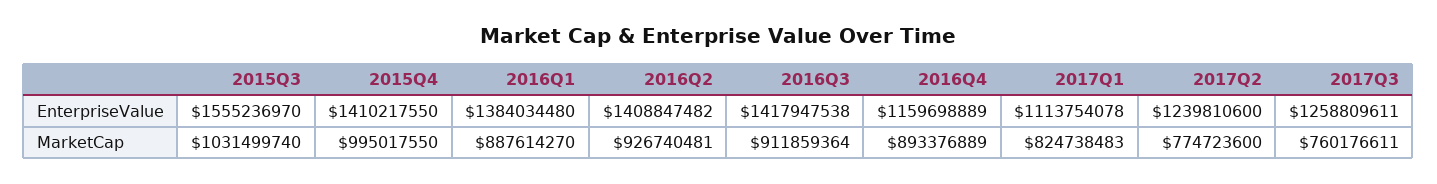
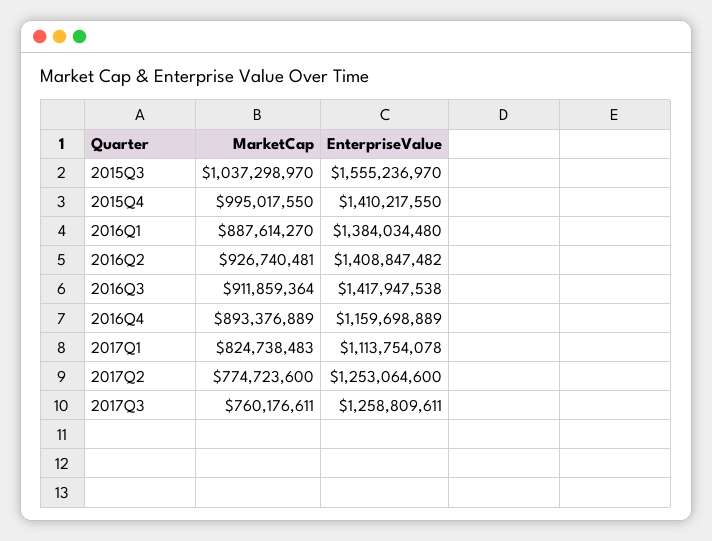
  {
    "2015Q3": {
      "EnterpriseValue": 1555236970,
-     "MarketCap": 1031499740
+     "MarketCap": 1037298970
    },
    "2015Q4": {
      "EnterpriseValue": 1410217550,
      "MarketCap": 995017550
    },
    "2016Q1": {
      "EnterpriseValue": 1384034480,
      "MarketCap": 887614270
    },
    "2016Q2": {
      "EnterpriseValue": 1408847482,
      "MarketCap": 926740481
    },
    "2016Q3": {
      "EnterpriseValue": 1417947538,
      "MarketCap": 911859364
    },
    "2016Q4": {
      "EnterpriseValue": 1159698889,
      "MarketCap": 893376889
    },
    "2017Q1": {
      "EnterpriseValue": 1113754078,
      "MarketCap": 824738483
    },
    "2017Q2": {
-     "EnterpriseValue": 1239810600,
+     "EnterpriseValue": 1253064600,
      "MarketCap": 774723600
    },
    "2017Q3": {
      "EnterpriseValue": 1258809611,
      "MarketCap": 760176611
    }
  }

